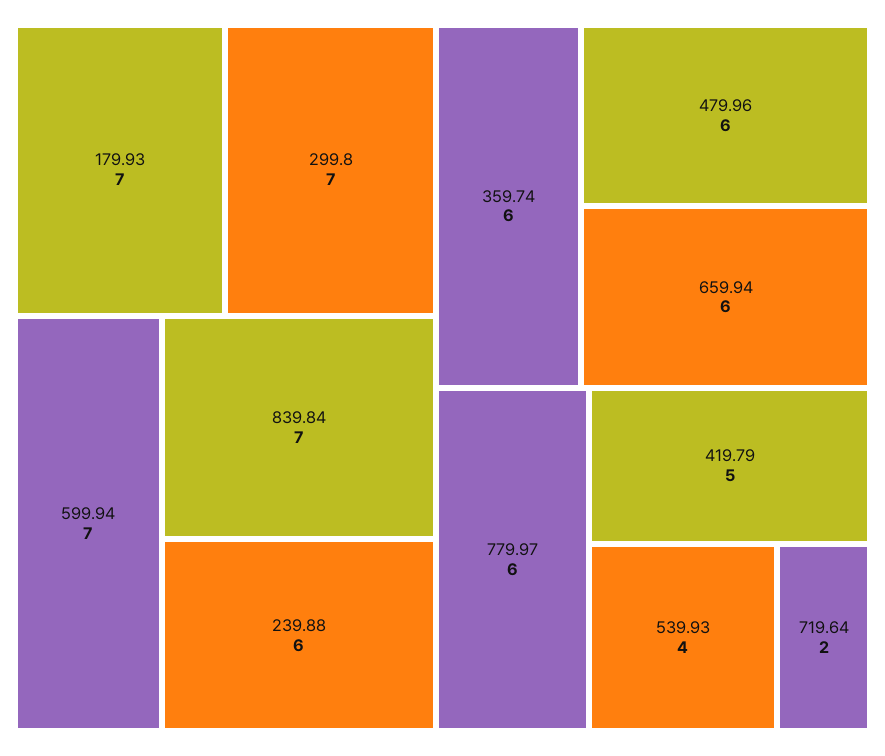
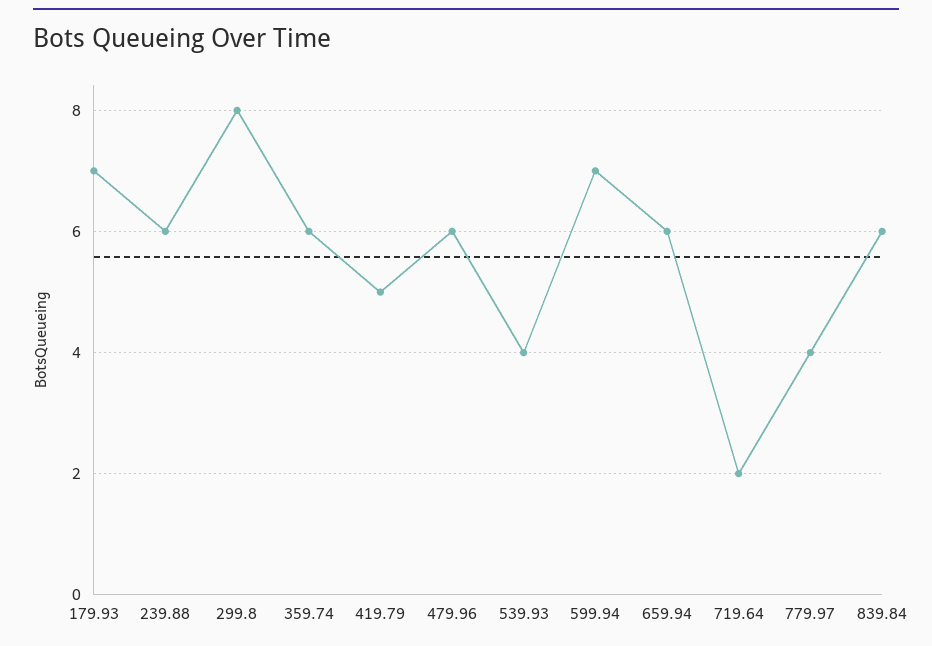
  {
    "179.93": 7,
-   "299.8": 7,
+   "299.8": 8,
    "599.94": 7,
-   "839.84": 7,
+   "839.84": 6,
    "239.88": 6,
    "359.74": 6,
    "479.96": 6,
    "659.94": 6,
-   "779.97": 6,
+   "779.97": 4,
    "419.79": 5,
    "539.93": 4,
    "719.64": 2
  }

